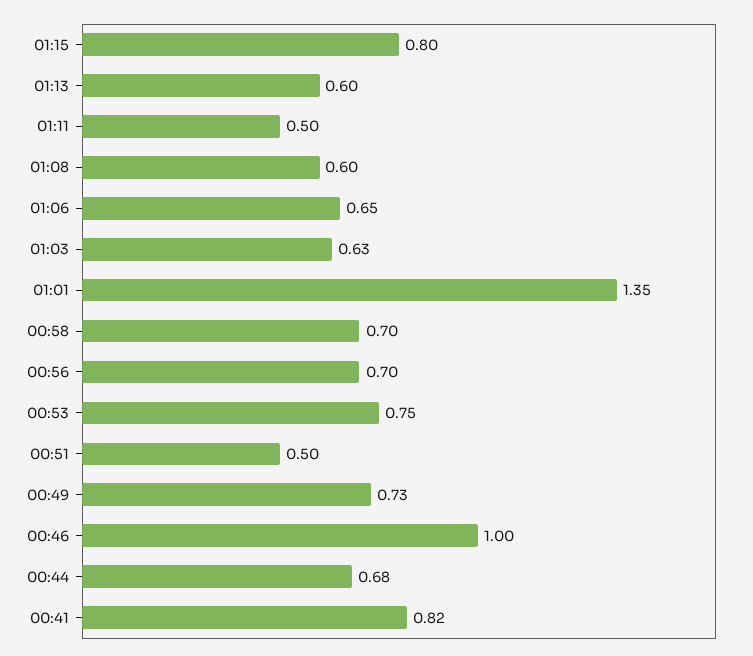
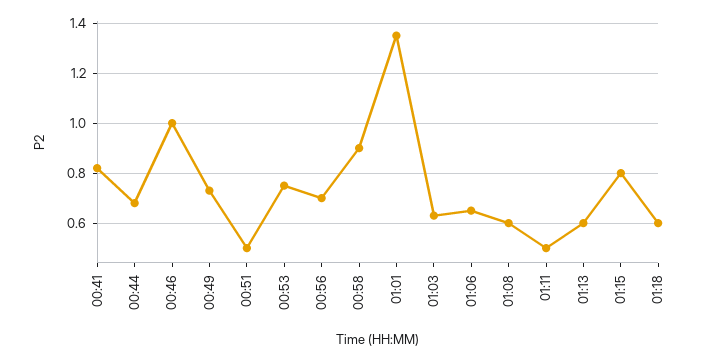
  {
    "01:15": 0.8,
    "01:13": 0.6,
    "01:11": 0.5,
    "01:08": 0.6,
    "01:06": 0.65,
    "01:03": 0.63,
    "01:01": 1.35,
-   "00:58": 0.7,
+   "00:58": 0.9,
    "00:56": 0.7,
    "00:53": 0.75,
    "00:51": 0.5,
    "00:49": 0.73,
    "00:46": 1,
    "00:44": 0.68,
-   "00:41": 0.82
+   "00:41": 0.82,
+   "01:18": 0.6
  }

